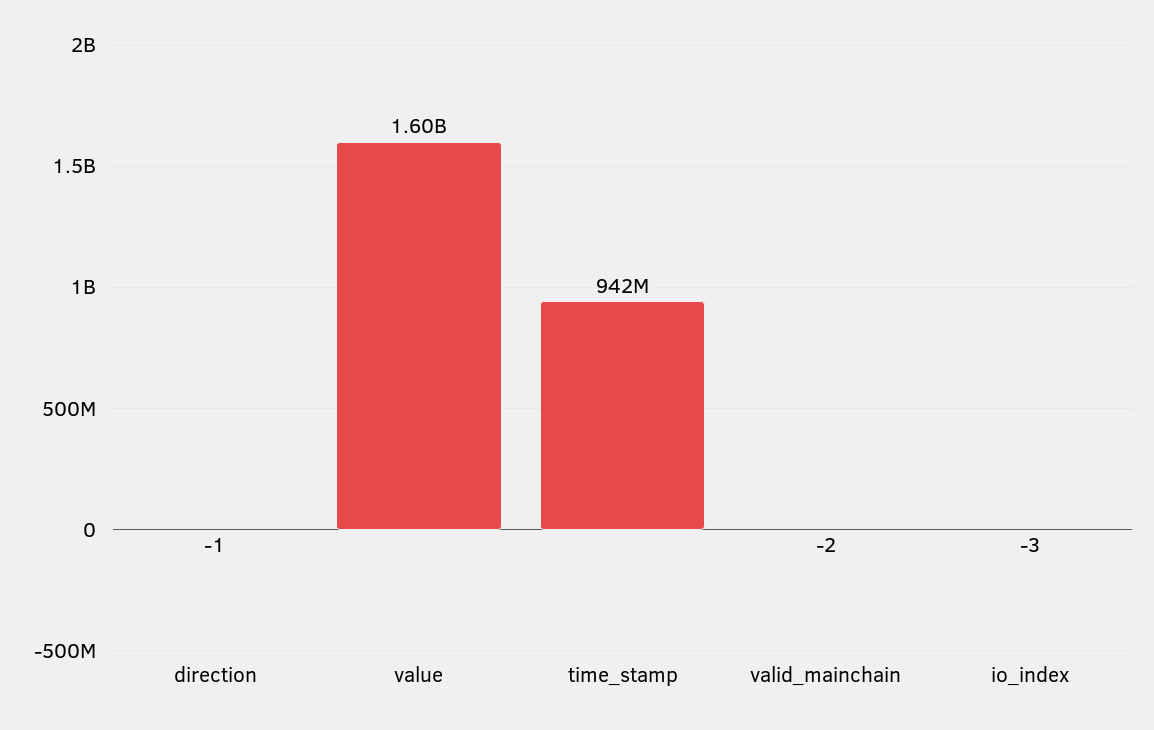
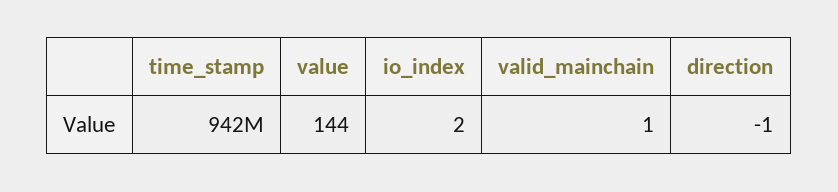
  {
    "direction": -1,
-   "value": 1600000000,
+   "value": 144,
    "time_stamp": 942000000,
-   "valid_mainchain": -2,
+   "valid_mainchain": 1,
-   "io_index": -3
+   "io_index": 2
  }

